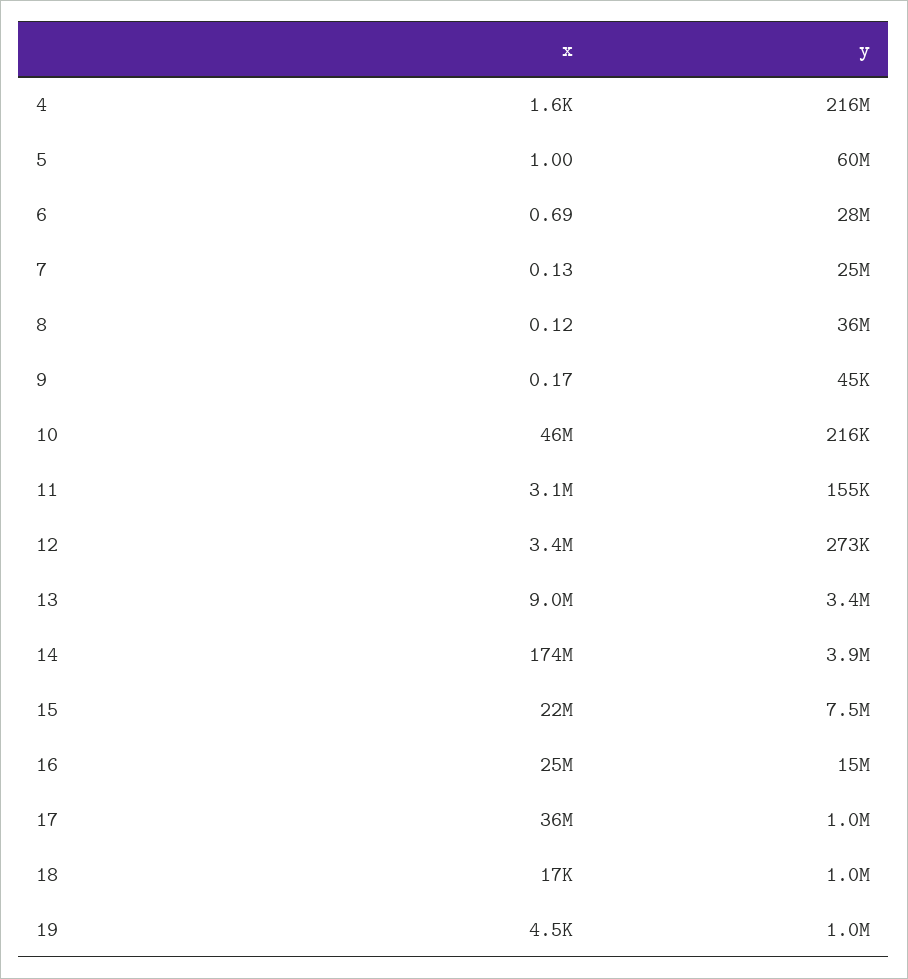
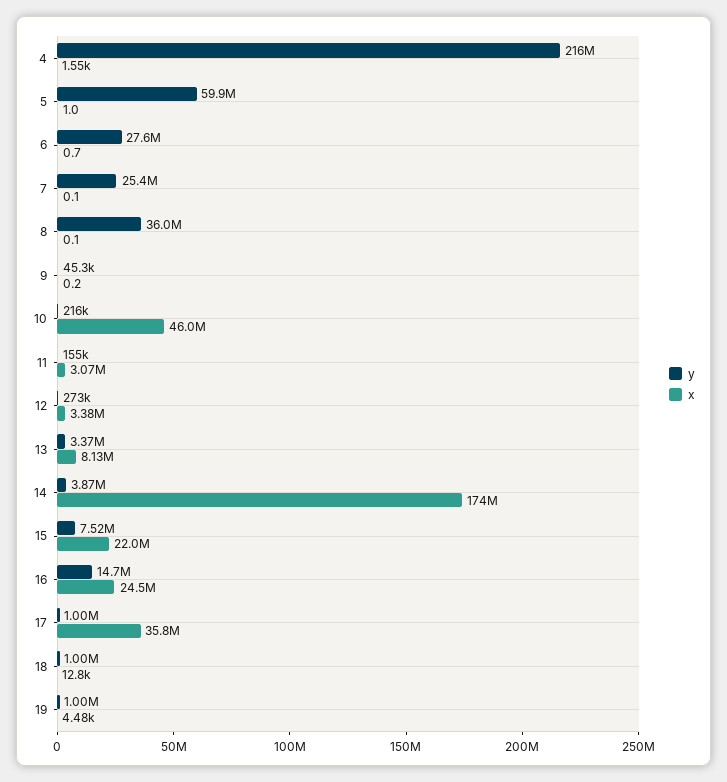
  {
    "x": {
      "4": 1550,
      "5": 1,
      "6": 0.69,
      "7": 0.13,
      "8": 0.12,
      "9": 0.17,
      "10": 46000000,
      "11": 3070000,
      "12": 3380000,
-     "13": 9000000,
+     "13": 8130000,
      "14": 174000000,
      "15": 22000000,
      "16": 24500000,
      "17": 35800000,
-     "18": 17000,
+     "18": 12800,
      "19": 4480
    },
    "y": {
      "4": 216000000,
      "5": 59900000,
      "6": 27600000,
      "7": 25400000,
      "8": 36000000,
      "9": 45300,
      "10": 216000,
      "11": 155000,
      "12": 273000,
      "13": 3370000,
      "14": 3870000,
      "15": 7520000,
      "16": 14700000,
      "17": 1000000,
      "18": 1000000,
      "19": 1000000
    }
  }

